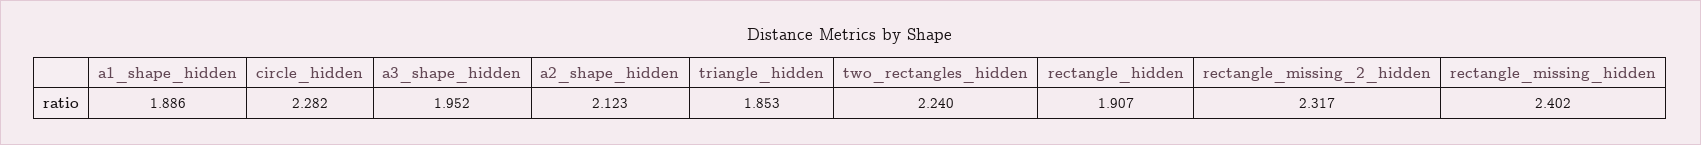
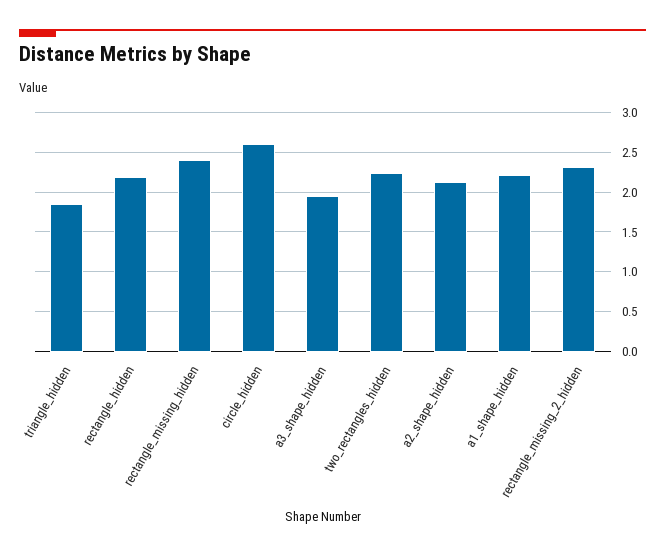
  {
-   "a1_shape_hidden": 1.886,
+   "a1_shape_hidden": 2.2,
-   "circle_hidden": 2.282,
+   "circle_hidden": 2.6,
    "a3_shape_hidden": 1.952,
    "a2_shape_hidden": 2.123,
    "triangle_hidden": 1.853,
    "two_rectangles_hidden": 2.24,
-   "rectangle_hidden": 1.907,
+   "rectangle_hidden": 2.2,
    "rectangle_missing_2_hidden": 2.317,
    "rectangle_missing_hidden": 2.402
  }

